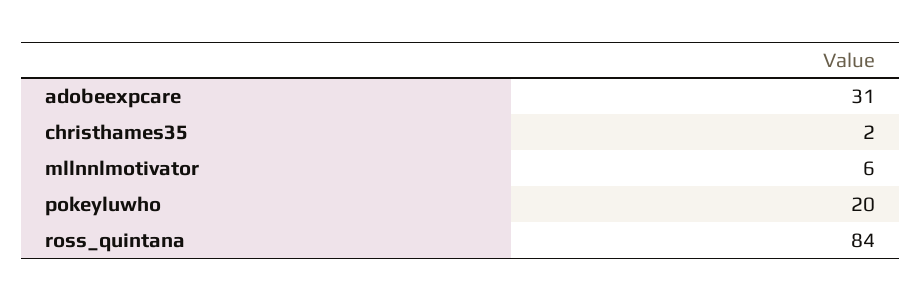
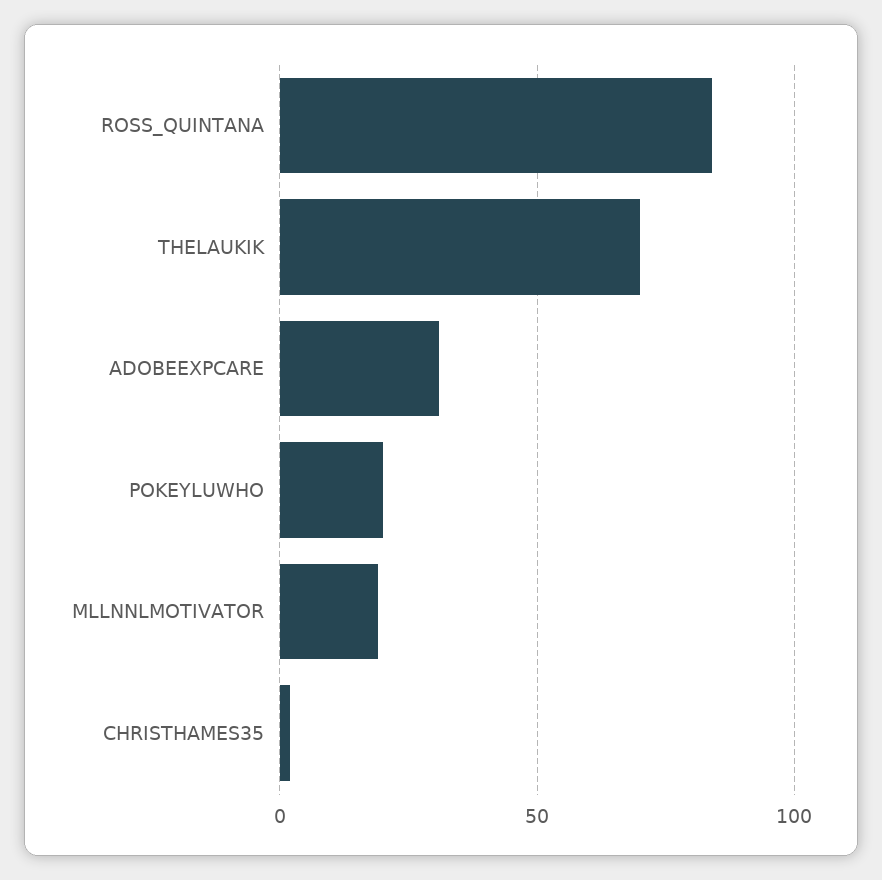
  {
    "adobeexpcare": 31,
    "christhames35": 2,
-   "mllnnlmotivator": 6,
+   "mllnnlmotivator": 20,
    "pokeyluwho": 20,
-   "ross_quintana": 84
+   "ross_quintana": 84,
+   "THELAUKIK": 70
  }

